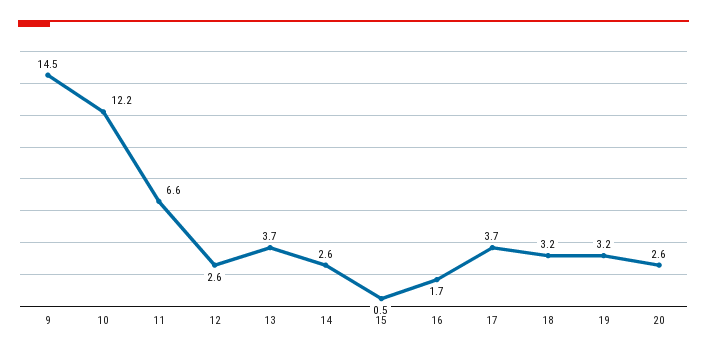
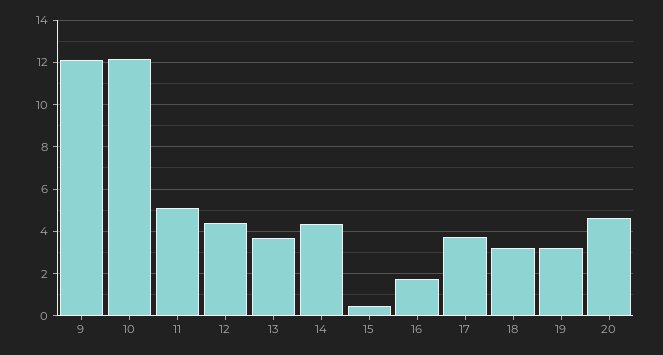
  {
-   "9": 14.5,
+   "9": 12,
    "10": 12.2,
-   "11": 6.6,
+   "11": 5,
-   "12": 2.6,
+   "12": 4.5,
    "13": 3.7,
-   "14": 2.6,
+   "14": 4.5,
    "15": 0.5,
    "16": 1.7,
    "17": 3.7,
    "18": 3.2,
    "19": 3.2,
-   "20": 2.6
+   "20": 4.5
  }

